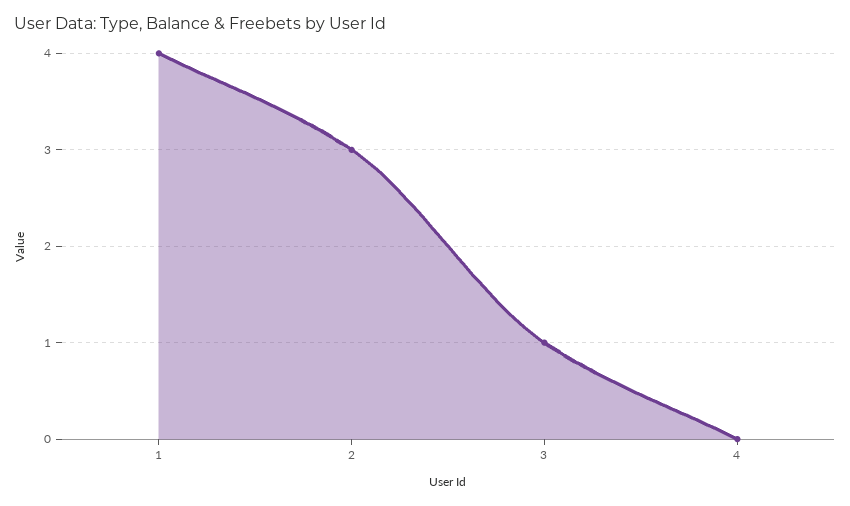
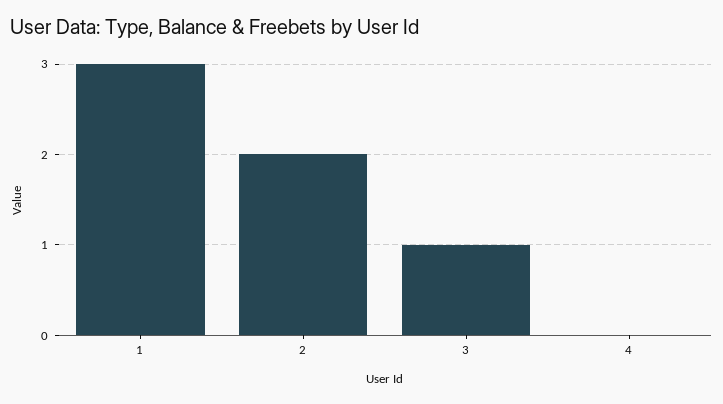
  {
-   "1": 4,
+   "1": 3,
-   "2": 3,
+   "2": 2,
    "3": 1,
    "4": 0
  }

